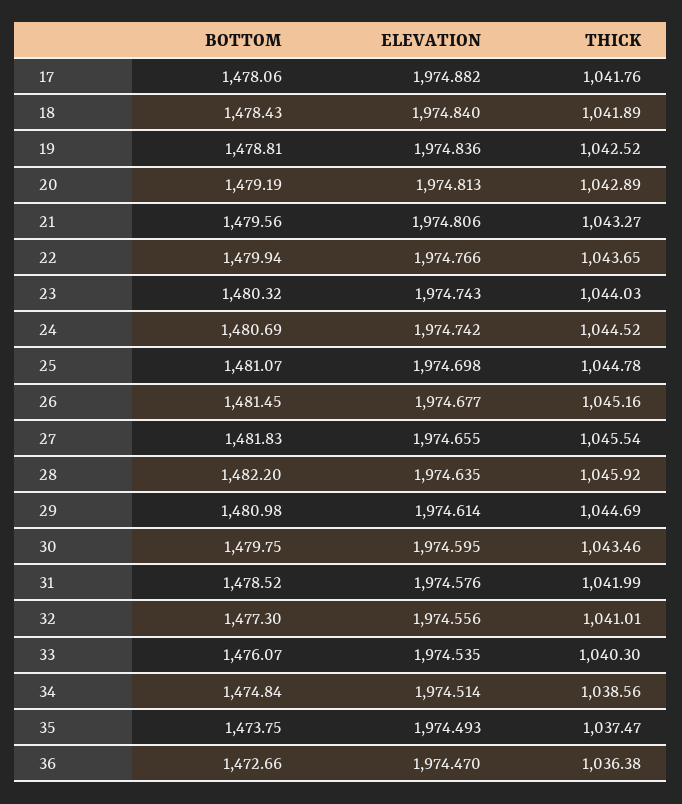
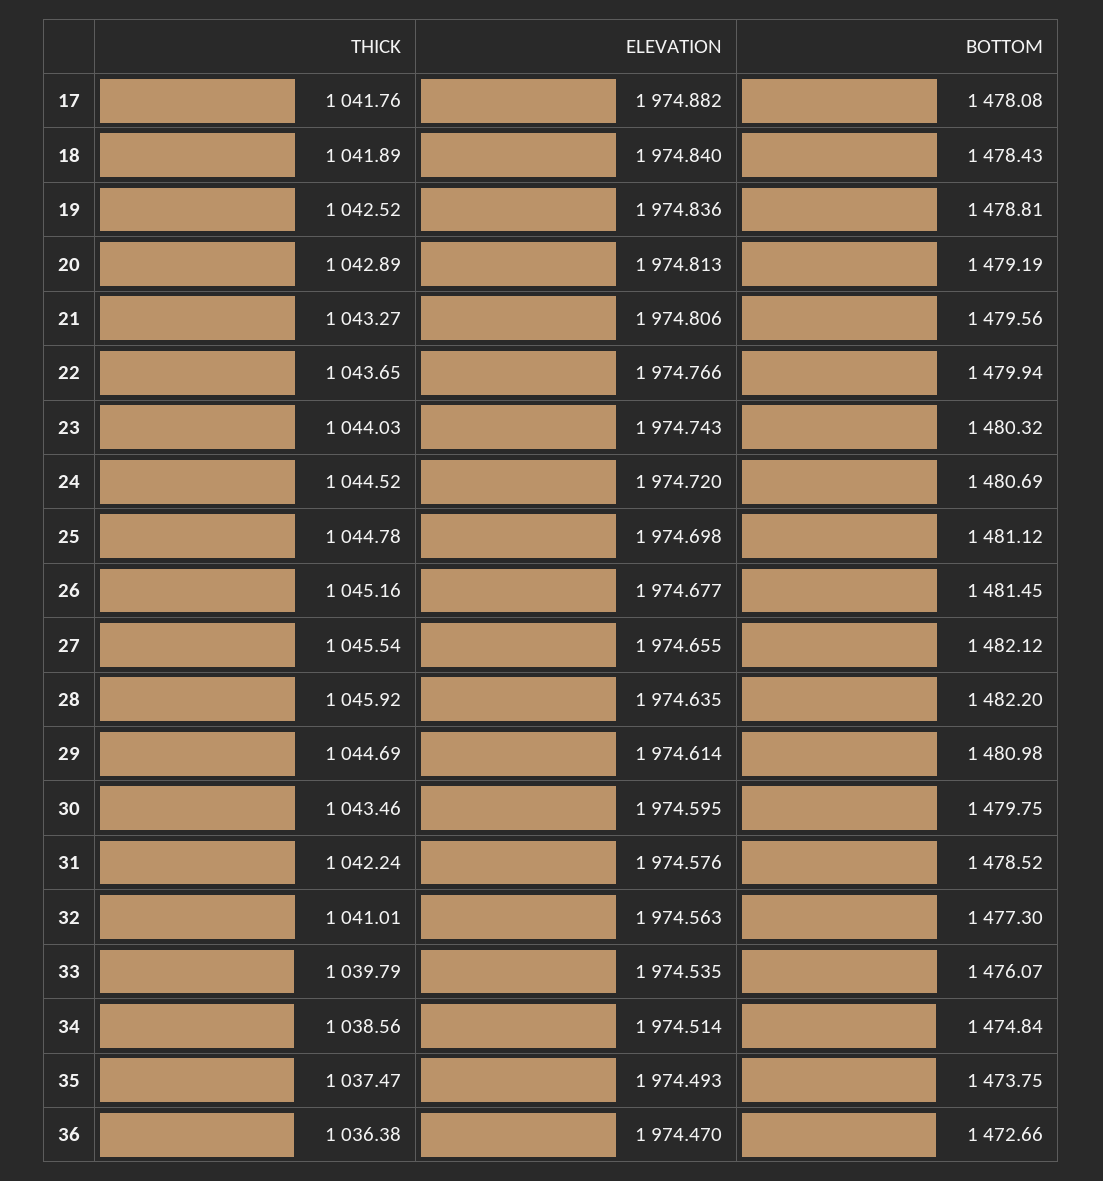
  {
    "BOTTOM": {
-     "17": 1478.06,
+     "17": 1478.08,
      "18": 1478.43,
      "19": 1478.81,
      "20": 1479.19,
      "21": 1479.56,
      "22": 1479.94,
      "23": 1480.32,
      "24": 1480.69,
-     "25": 1481.07,
+     "25": 1481.12,
      "26": 1481.45,
-     "27": 1481.83,
+     "27": 1482.12,
      "28": 1482.2,
      "29": 1480.98,
      "30": 1479.75,
      "31": 1478.52,
      "32": 1477.3,
      "33": 1476.07,
      "34": 1474.84,
      "35": 1473.75,
      "36": 1472.66
    },
    "ELEVATION": {
      "17": 1974.882,
      "18": 1974.84,
      "19": 1974.836,
      "20": 1974.813,
      "21": 1974.806,
      "22": 1974.766,
      "23": 1974.743,
-     "24": 1974.742,
+     "24": 1974.72,
      "25": 1974.698,
      "26": 1974.677,
      "27": 1974.655,
      "28": 1974.635,
      "29": 1974.614,
      "30": 1974.595,
      "31": 1974.576,
-     "32": 1974.556,
+     "32": 1974.563,
      "33": 1974.535,
      "34": 1974.514,
      "35": 1974.493,
      "36": 1974.47
    },
    "THICK": {
      "17": 1041.76,
      "18": 1041.89,
      "19": 1042.52,
      "20": 1042.89,
      "21": 1043.27,
      "22": 1043.65,
      "23": 1044.03,
      "24": 1044.52,
      "25": 1044.78,
      "26": 1045.16,
      "27": 1045.54,
      "28": 1045.92,
      "29": 1044.69,
      "30": 1043.46,
-     "31": 1041.99,
+     "31": 1042.24,
      "32": 1041.01,
-     "33": 1040.3,
+     "33": 1039.79,
      "34": 1038.56,
      "35": 1037.47,
      "36": 1036.38
    }
  }

